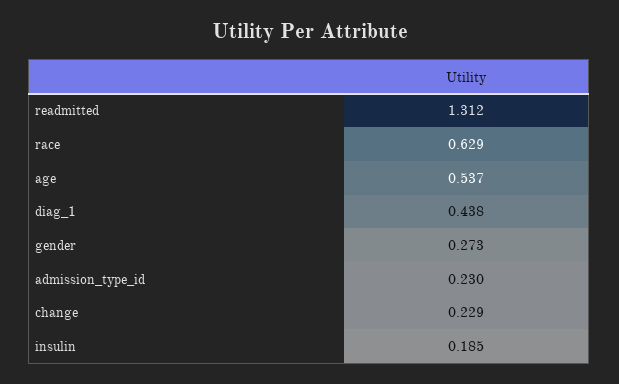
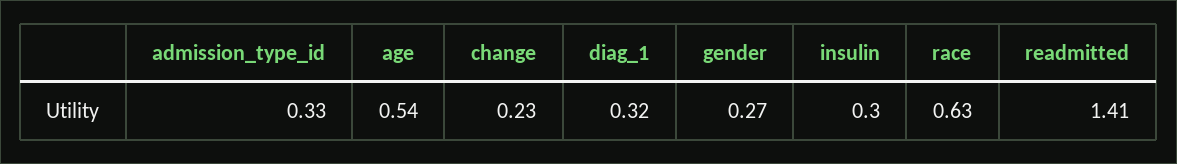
  {
-   "readmitted": 1.312,
+   "readmitted": 1.41,
    "race": 0.629,
    "age": 0.537,
-   "diag_1": 0.438,
+   "diag_1": 0.32,
    "gender": 0.273,
-   "admission_type_id": 0.23,
+   "admission_type_id": 0.33,
    "change": 0.229,
-   "insulin": 0.185
+   "insulin": 0.3
  }

